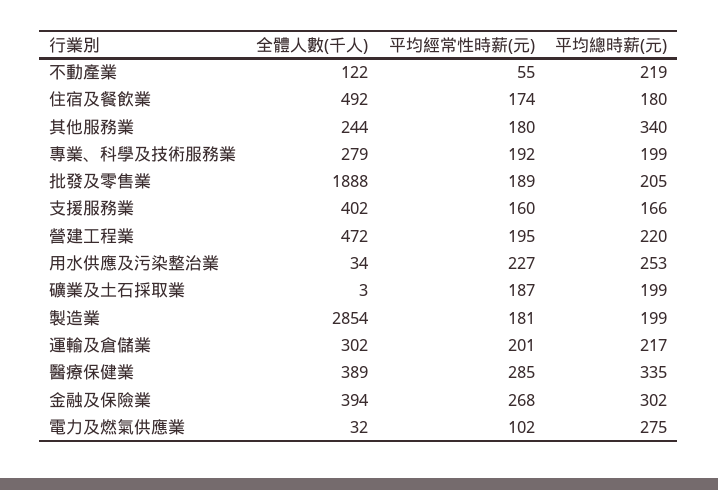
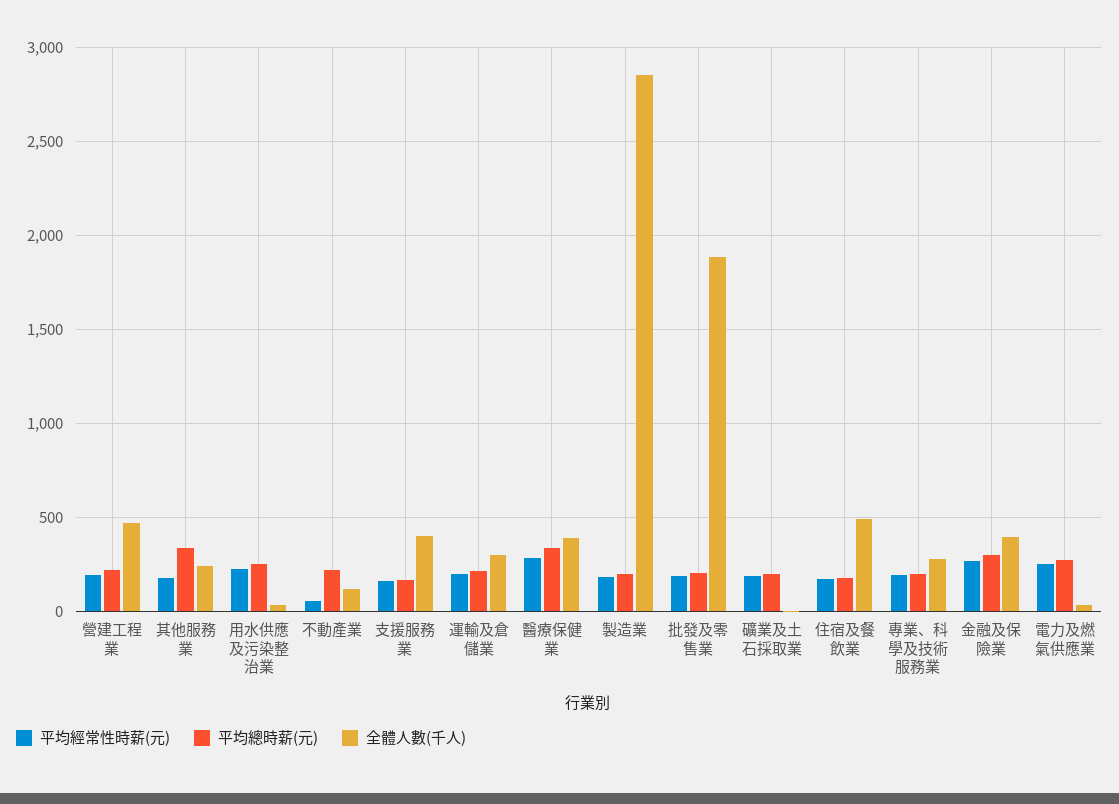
  {
    "全體人數(千人)": {
      "不動產業": 122,
      "住宿及餐飲業": 492,
      "其他服務業": 244,
      "專業、科學及技術服務業": 279,
      "批發及零售業": 1888,
      "支援服務業": 402,
      "營建工程業": 472,
      "用水供應及污染整治業": 34,
      "礦業及土石採取業": 3,
      "製造業": 2854,
      "運輸及倉儲業": 302,
      "醫療保健業": 389,
      "金融及保險業": 394,
      "電力及燃氣供應業": 32
    },
    "平均經常性時薪(元)": {
      "不動產業": 55,
      "住宿及餐飲業": 174,
      "其他服務業": 180,
      "專業、科學及技術服務業": 192,
      "批發及零售業": 189,
      "支援服務業": 160,
      "營建工程業": 195,
      "用水供應及污染整治業": 227,
      "礦業及土石採取業": 187,
      "製造業": 181,
      "運輸及倉儲業": 201,
      "醫療保健業": 285,
      "金融及保險業": 268,
-     "電力及燃氣供應業": 102
+     "電力及燃氣供應業": 250
    },
    "平均總時薪(元)": {
      "不動產業": 219,
      "住宿及餐飲業": 180,
      "其他服務業": 340,
      "專業、科學及技術服務業": 199,
      "批發及零售業": 205,
      "支援服務業": 166,
      "營建工程業": 220,
      "用水供應及污染整治業": 253,
      "礦業及土石採取業": 199,
      "製造業": 199,
      "運輸及倉儲業": 217,
      "醫療保健業": 335,
      "金融及保險業": 302,
      "電力及燃氣供應業": 275
    }
  }

